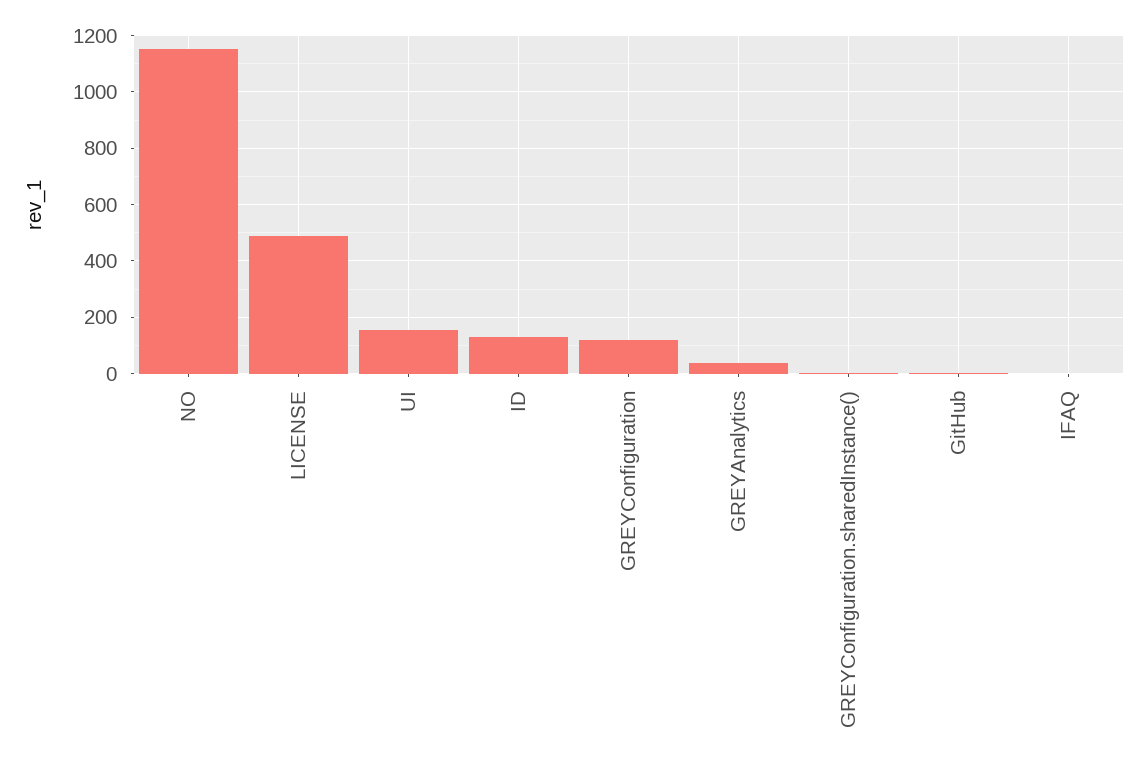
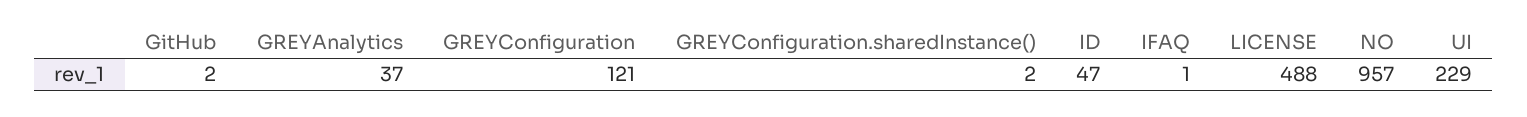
  {
-   "NO": 1150,
+   "NO": 957,
    "LICENSE": 488,
-   "UI": 150,
+   "UI": 229,
-   "ID": 125,
+   "ID": 47,
    "GREYConfiguration": 121,
    "GREYAnalytics": 37,
    "GREYConfiguration.sharedInstance()": 2,
    "GitHub": 2,
    "IFAQ": 1
  }

